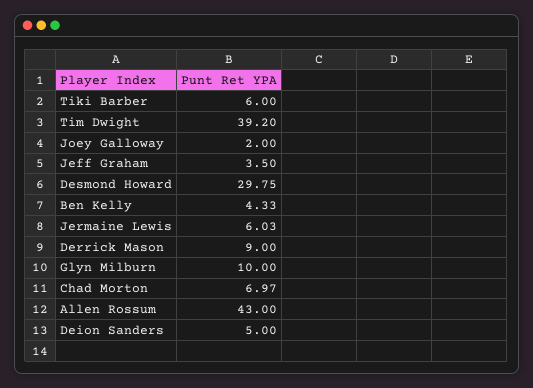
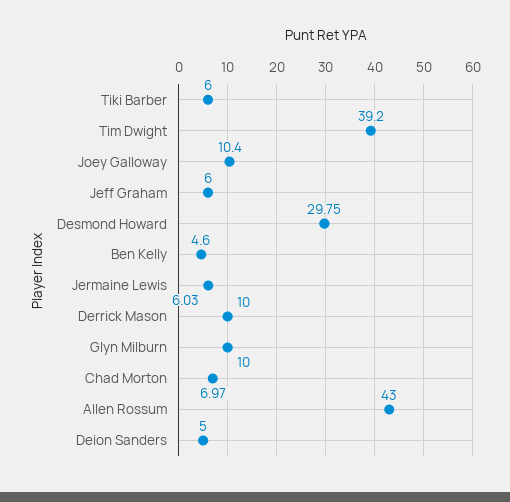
  {
    "Tiki Barber": 6,
    "Tim Dwight": 39.2,
-   "Joey Galloway": 2,
+   "Joey Galloway": 10.4,
-   "Jeff Graham": 3.5,
+   "Jeff Graham": 6,
    "Desmond Howard": 29.75,
-   "Ben Kelly": 4.33,
+   "Ben Kelly": 4.6,
    "Jermaine Lewis": 6.03,
-   "Derrick Mason": 9,
+   "Derrick Mason": 10,
    "Glyn Milburn": 10,
    "Chad Morton": 6.97,
    "Allen Rossum": 43,
    "Deion Sanders": 5
  }

